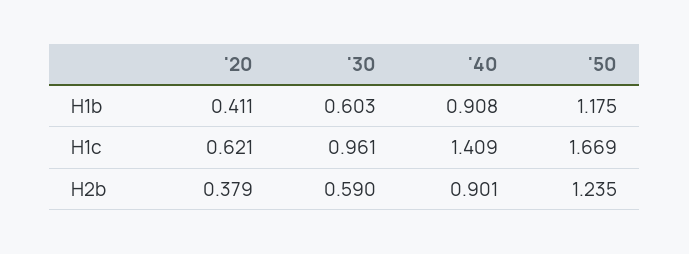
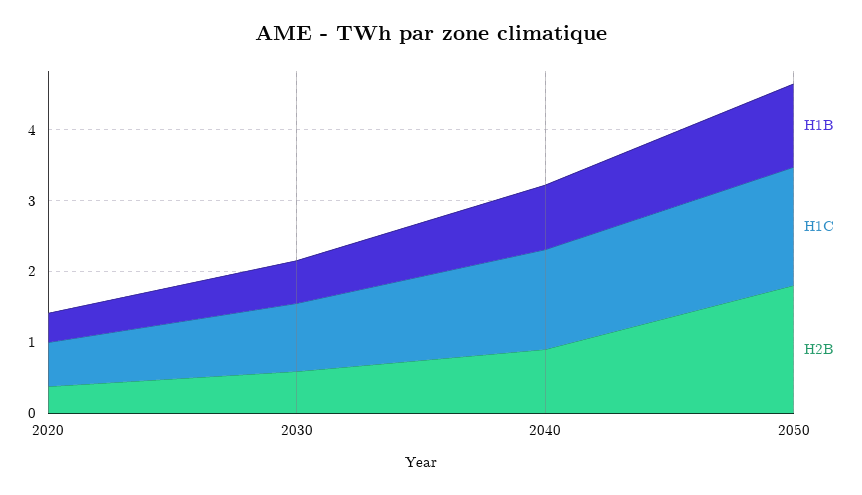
  {
    "H1b": {
      "'20": 0.411,
      "'30": 0.603,
      "'40": 0.908,
      "'50": 1.175
    },
    "H1c": {
      "'20": 0.621,
      "'30": 0.961,
      "'40": 1.409,
      "'50": 1.669
    },
    "H2b": {
      "'20": 0.379,
      "'30": 0.59,
      "'40": 0.901,
-     "'50": 1.235
+     "'50": 1.8
    }
  }

